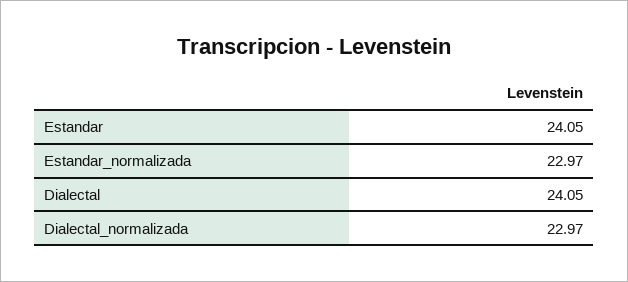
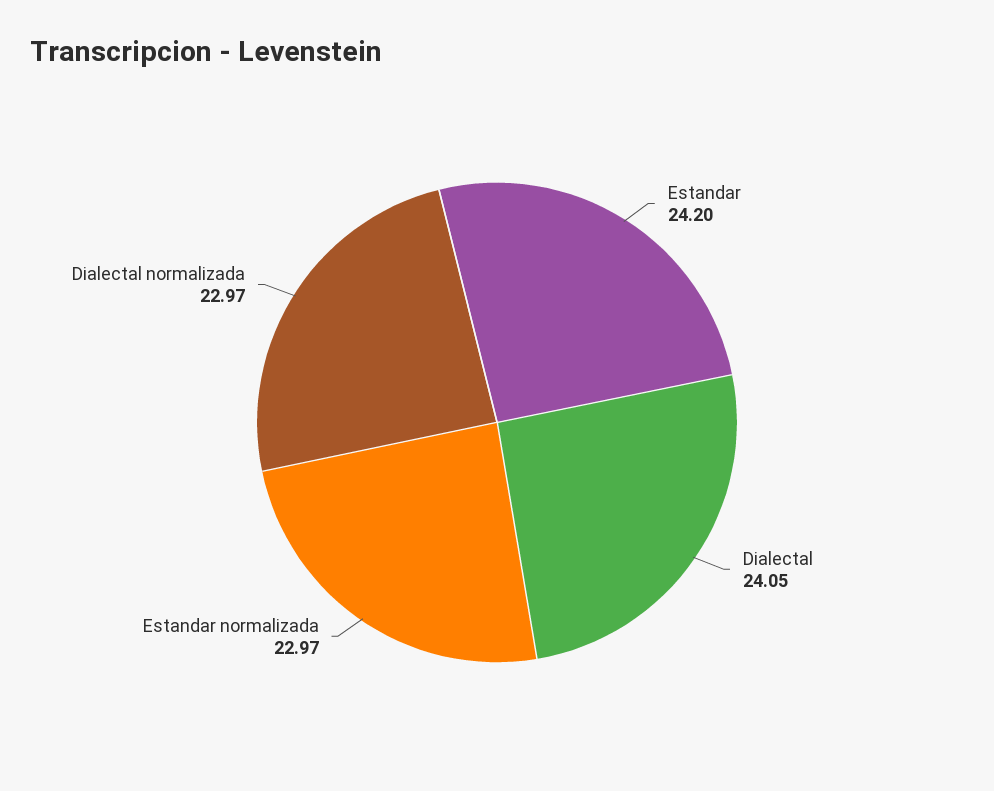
  {
-   "Estandar": 24.05,
+   "Estandar": 24.2,
    "Estandar_normalizada": 22.97,
    "Dialectal": 24.05,
    "Dialectal_normalizada": 22.97
  }

